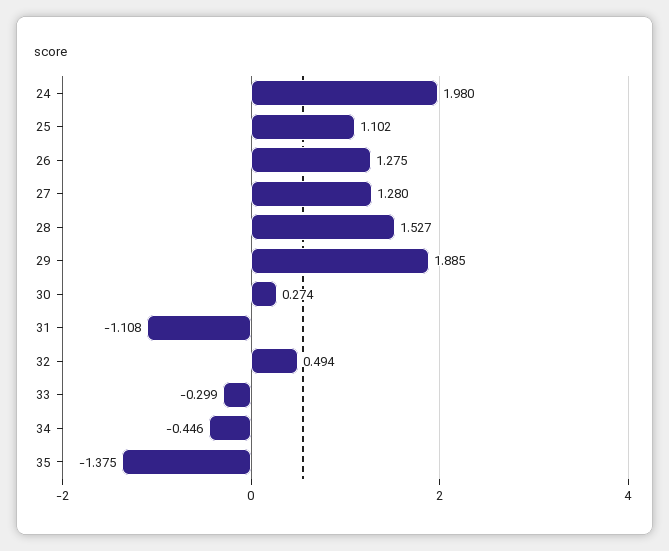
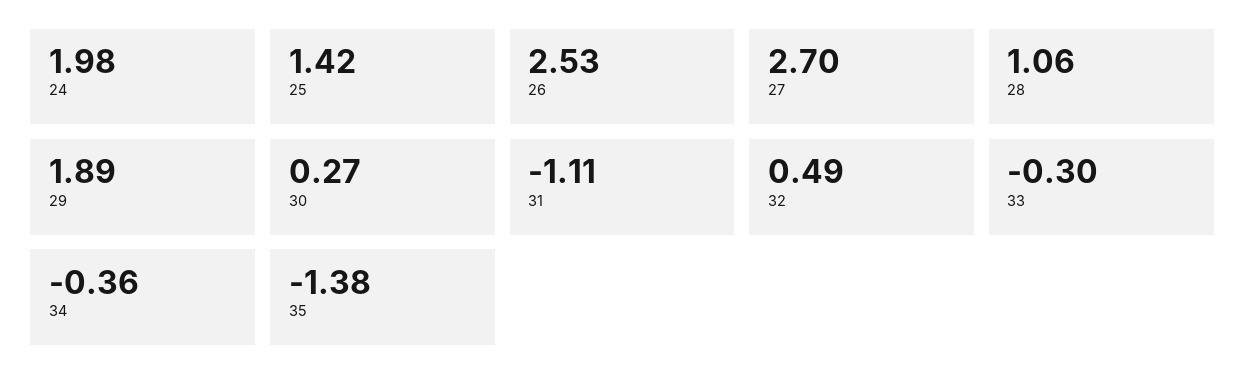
  {
    "24": 1.98,
-   "25": 1.102,
+   "25": 1.42,
-   "26": 1.275,
+   "26": 2.53,
-   "27": 1.28,
+   "27": 2.7,
-   "28": 1.527,
+   "28": 1.06,
    "29": 1.885,
    "30": 0.274,
    "31": -1.108,
    "32": 0.494,
    "33": -0.299,
-   "34": -0.446,
+   "34": -0.36,
    "35": -1.375
  }

